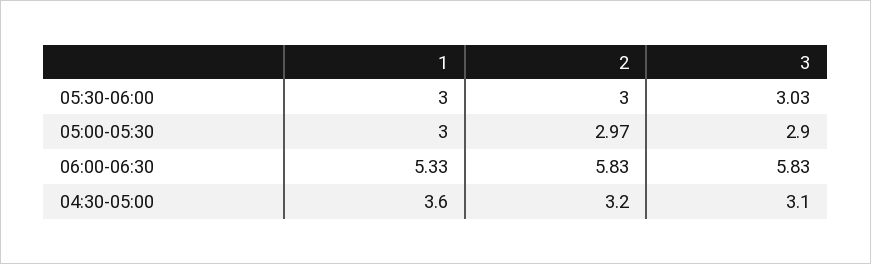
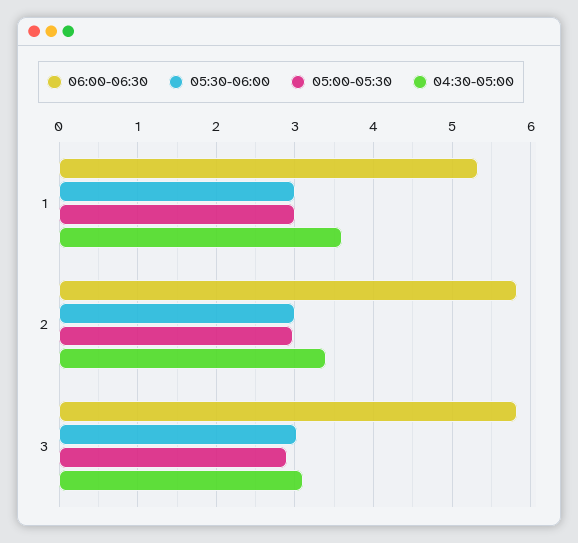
  {
    "05:30-06:00": {
      "1": 3,
      "2": 3,
      "3": 3.03
    },
    "05:00-05:30": {
      "1": 3,
      "2": 2.97,
      "3": 2.9
    },
    "06:00-06:30": {
      "1": 5.33,
      "2": 5.83,
      "3": 5.83
    },
    "04:30-05:00": {
      "1": 3.6,
-     "2": 3.2,
+     "2": 3.4,
      "3": 3.1
    }
  }

